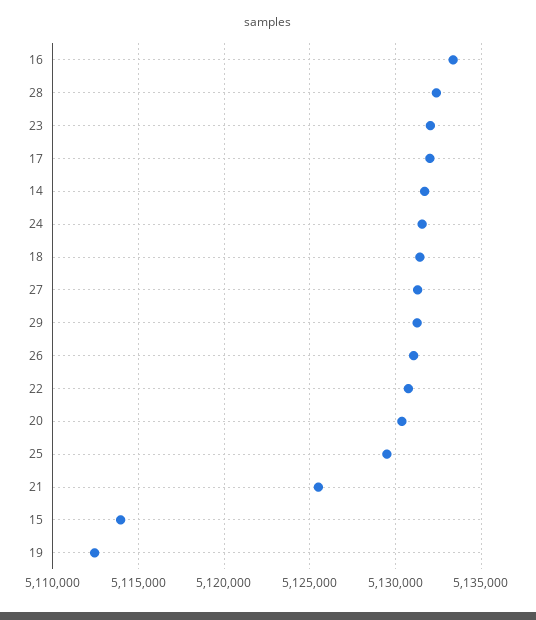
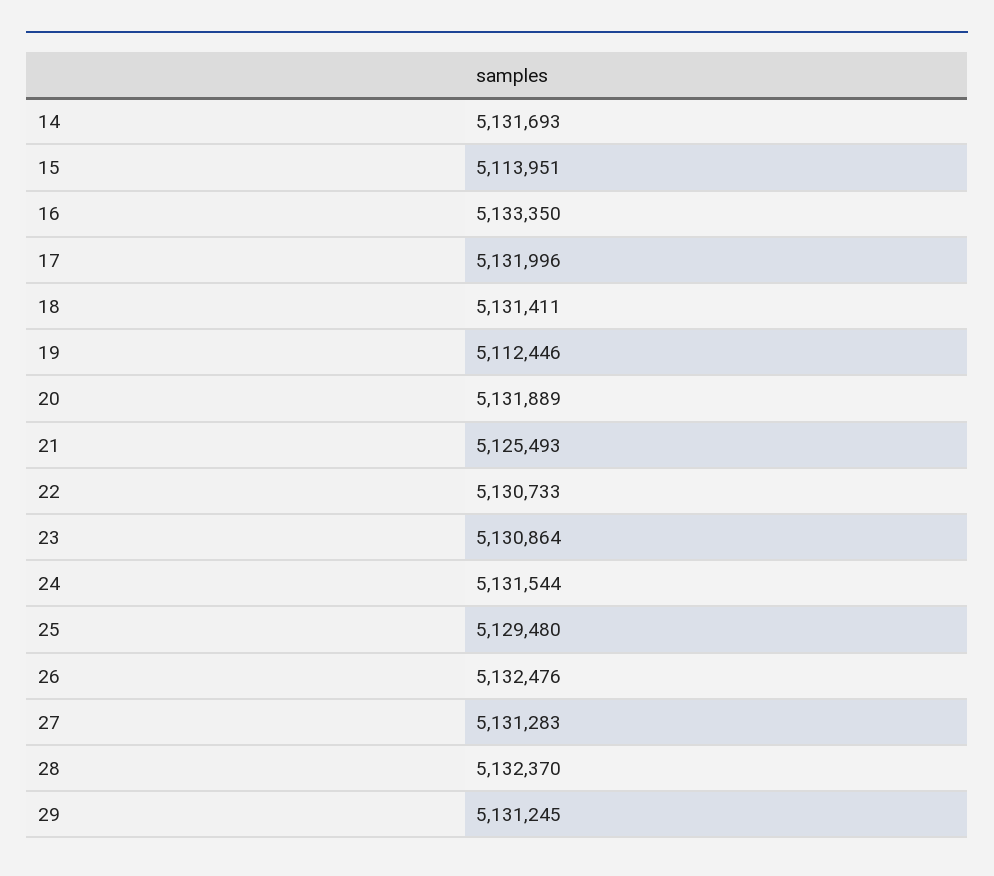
  {
    "16": 5133350,
    "28": 5132370,
-   "23": 5132000,
+   "23": 5130864,
    "17": 5131996,
    "14": 5131693,
    "24": 5131544,
    "18": 5131411,
    "27": 5131283,
    "29": 5131245,
-   "26": 5131000,
+   "26": 5132476,
    "22": 5130733,
-   "20": 5130500,
+   "20": 5131889,
    "25": 5129480,
    "21": 5125493,
    "15": 5113951,
    "19": 5112446
  }

